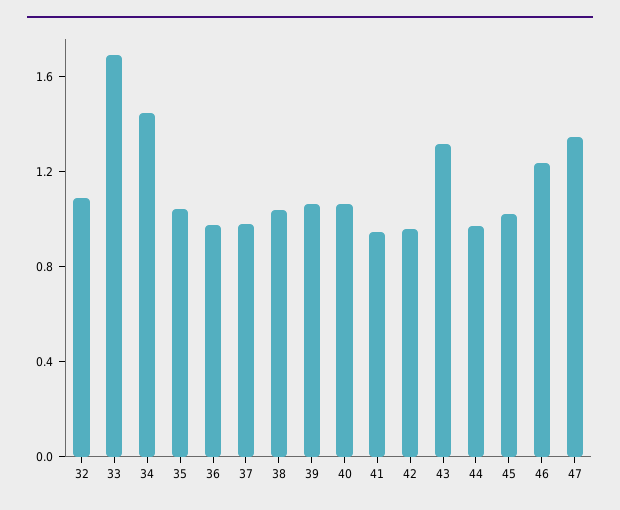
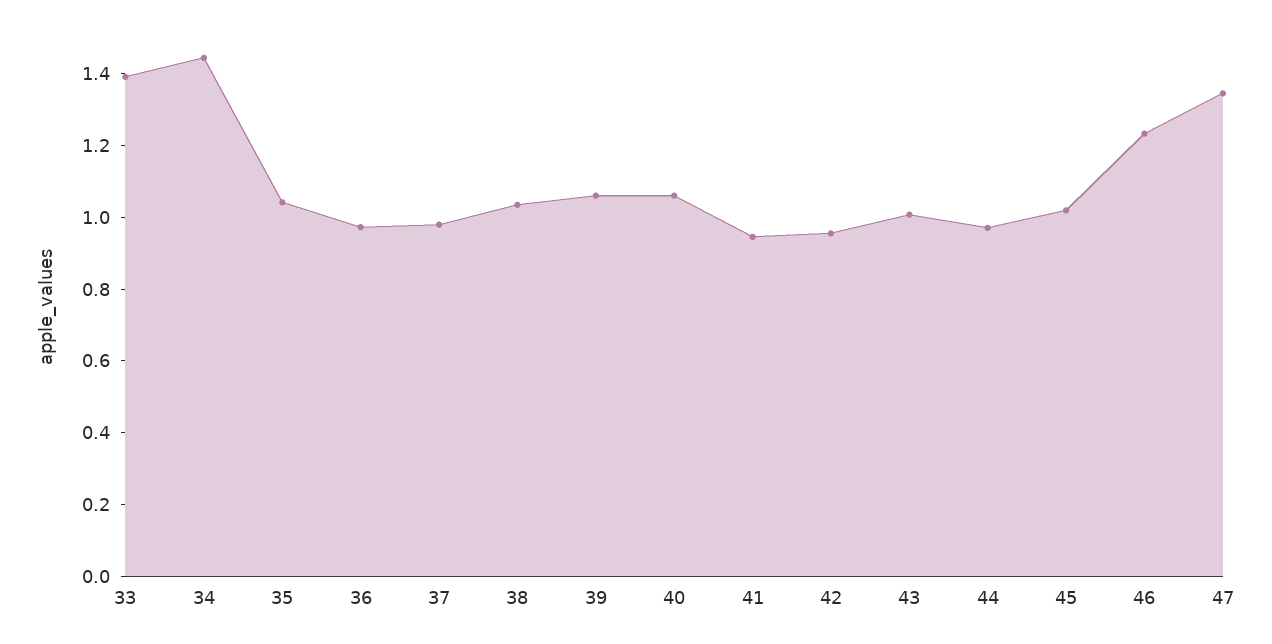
  {
-   "32": 1.1,
-   "33": 1.7,
+   "33": 1.4,
    "34": 1.45,
    "35": 1.05,
    "36": 0.95,
    "37": 1,
    "38": 1.05,
    "39": 1.05,
    "40": 1.05,
    "41": 0.95,
    "42": 0.95,
-   "43": 1.3,
+   "43": 1,
    "44": 0.95,
    "45": 1,
    "46": 1.25,
    "47": 1.35
  }

